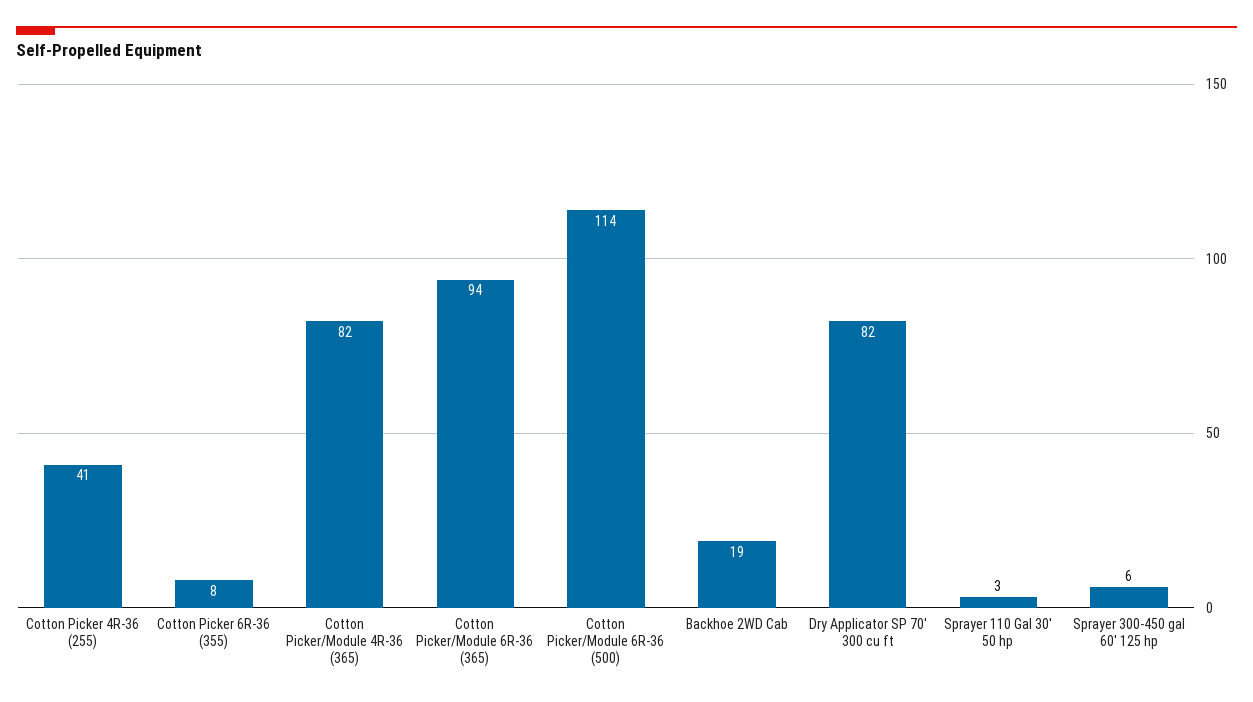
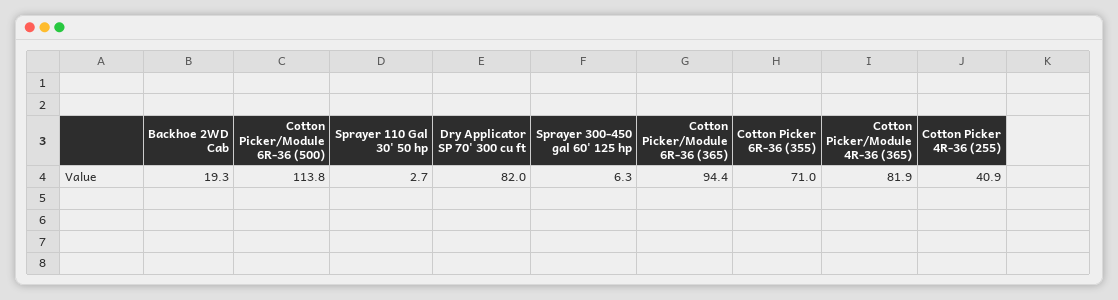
  {
    "Cotton Picker 4R-36 (255)": 40.9,
-   "Cotton Picker 6R-36 (355)": 8,
+   "Cotton Picker 6R-36 (355)": 71,
    "Cotton Picker/Module 4R-36 (365)": 81.9,
    "Cotton Picker/Module 6R-36 (365)": 94.4,
    "Cotton Picker/Module 6R-36 (500)": 113.8,
    "Backhoe 2WD Cab": 19.3,
    "Dry Applicator SP 70' 300 cu ft": 82,
    "Sprayer 110 Gal 30' 50 hp": 2.7,
    "Sprayer 300-450 gal 60' 125 hp": 6.3
  }

